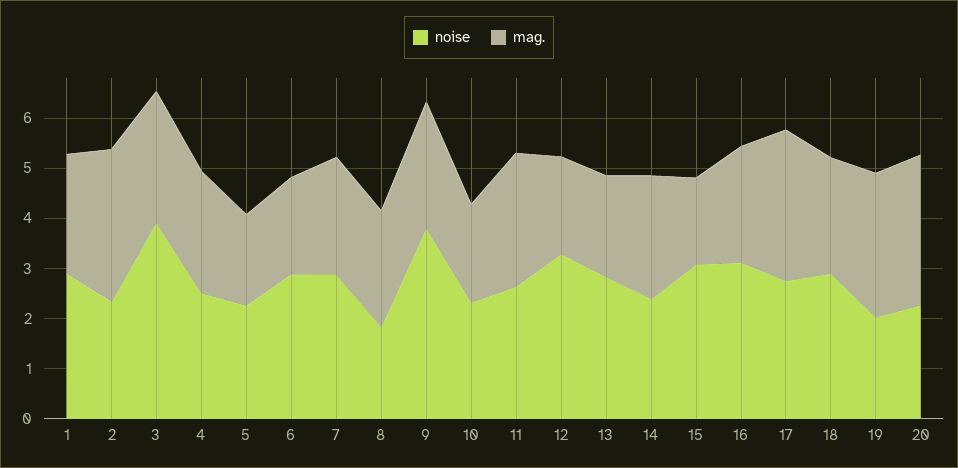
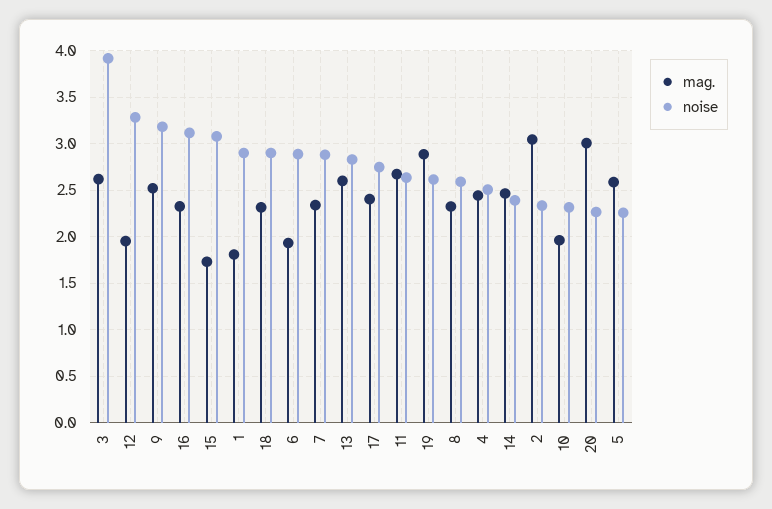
  {
    "noise": {
      "1": 2.9,
      "2": 2.3,
      "3": 3.9,
      "4": 2.5,
      "5": 2.3,
      "6": 2.9,
      "7": 2.9,
-     "8": 1.8,
+     "8": 2.6,
-     "9": 3.8,
+     "9": 3.2,
      "10": 2.3,
      "11": 2.6,
      "12": 3.3,
      "13": 2.8,
      "14": 2.4,
      "15": 3.1,
      "16": 3.1,
      "17": 2.7,
      "18": 2.9,
-     "19": 2,
+     "19": 2.6,
      "20": 2.3
    },
    "mag.": {
-     "1": 2.4,
+     "1": 1.8,
      "2": 3,
      "3": 2.6,
      "4": 2.4,
-     "5": 1.8,
+     "5": 2.6,
      "6": 1.9,
      "7": 2.3,
      "8": 2.3,
      "9": 2.5,
      "10": 2,
      "11": 2.7,
      "12": 2,
-     "13": 2,
+     "13": 2.6,
      "14": 2.5,
      "15": 1.7,
      "16": 2.3,
-     "17": 3,
+     "17": 2.4,
      "18": 2.3,
      "19": 2.9,
      "20": 3
    }
  }

